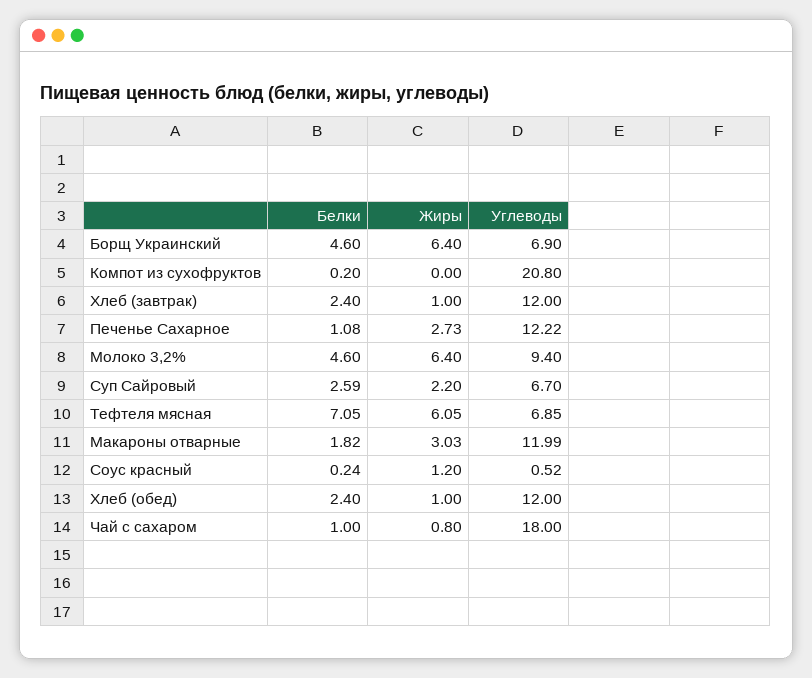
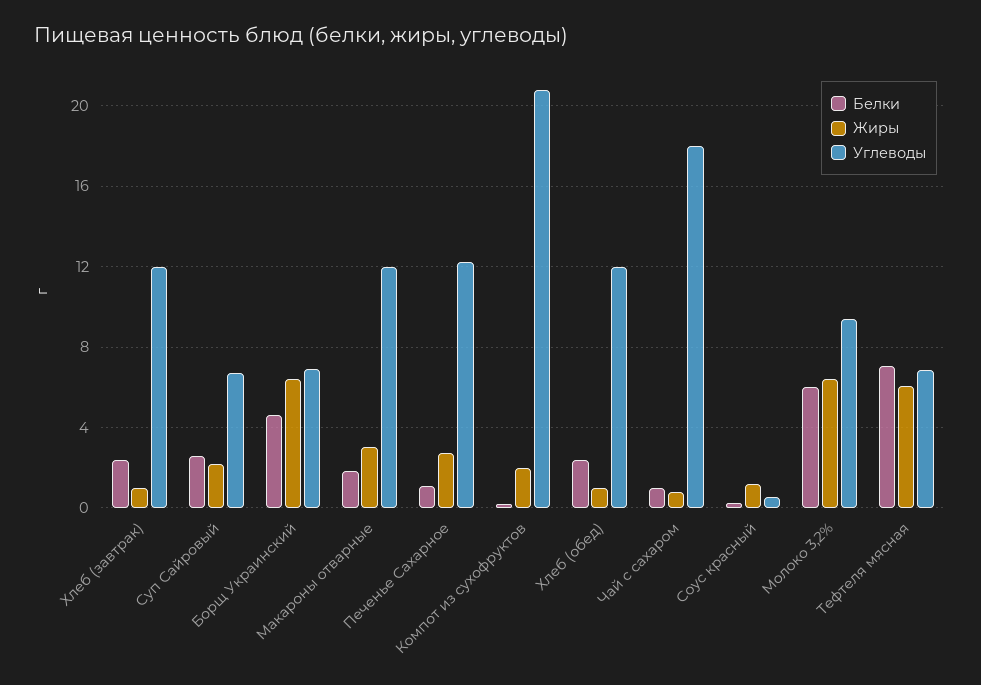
  {
    "Белки": {
      "Борщ Украинский": 4.6,
      "Компот из сухофруктов": 0.2,
      "Хлеб (завтрак)": 2.4,
      "Печенье Сахарное": 1.08,
-     "Молоко 3,2%": 4.6,
+     "Молоко 3,2%": 6,
      "Суп Сайровый": 2.59,
      "Тефтеля мясная": 7.05,
      "Макароны отварные": 1.82,
      "Соус красный": 0.24,
      "Хлеб (обед)": 2.4,
      "Чай с сахаром": 1
    },
    "Жиры": {
      "Борщ Украинский": 6.4,
-     "Компот из сухофруктов": 0,
+     "Компот из сухофруктов": 2,
      "Хлеб (завтрак)": 1,
      "Печенье Сахарное": 2.73,
      "Молоко 3,2%": 6.4,
      "Суп Сайровый": 2.2,
      "Тефтеля мясная": 6.05,
      "Макароны отварные": 3.03,
      "Соус красный": 1.2,
      "Хлеб (обед)": 1,
      "Чай с сахаром": 0.8
    },
    "Углеводы": {
      "Борщ Украинский": 6.9,
      "Компот из сухофруктов": 20.8,
      "Хлеб (завтрак)": 12,
      "Печенье Сахарное": 12.22,
      "Молоко 3,2%": 9.4,
      "Суп Сайровый": 6.7,
      "Тефтеля мясная": 6.85,
      "Макароны отварные": 11.99,
      "Соус красный": 0.52,
      "Хлеб (обед)": 12,
      "Чай с сахаром": 18
    }
  }

